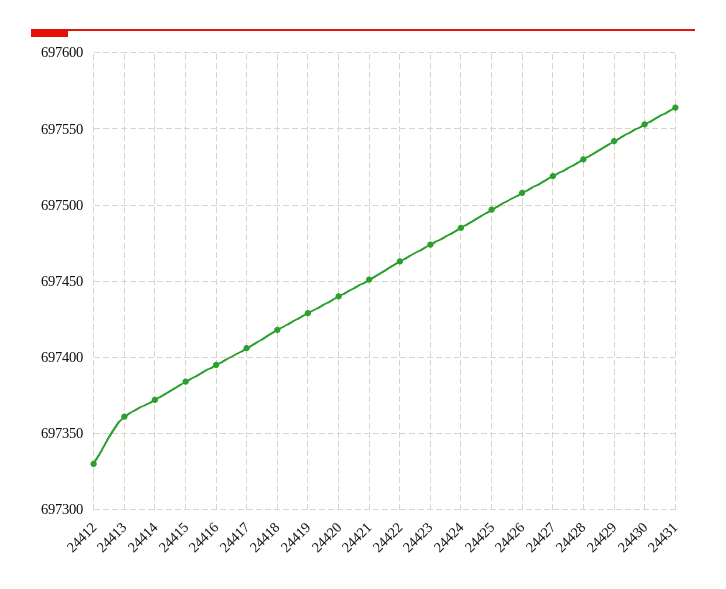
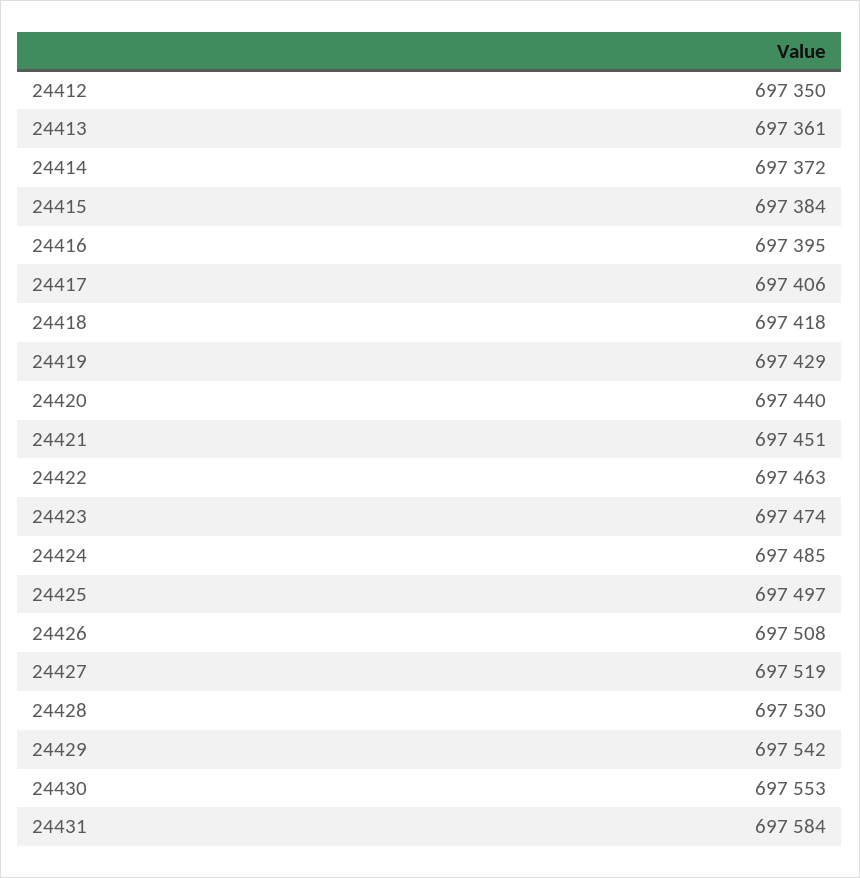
  {
-   "24412": 697330,
+   "24412": 697350,
    "24413": 697361,
    "24414": 697372,
    "24415": 697384,
    "24416": 697395,
    "24417": 697406,
    "24418": 697418,
    "24419": 697429,
    "24420": 697440,
    "24421": 697451,
    "24422": 697463,
    "24423": 697474,
    "24424": 697485,
    "24425": 697497,
    "24426": 697508,
    "24427": 697519,
    "24428": 697530,
    "24429": 697542,
    "24430": 697553,
-   "24431": 697565
+   "24431": 697584
  }

